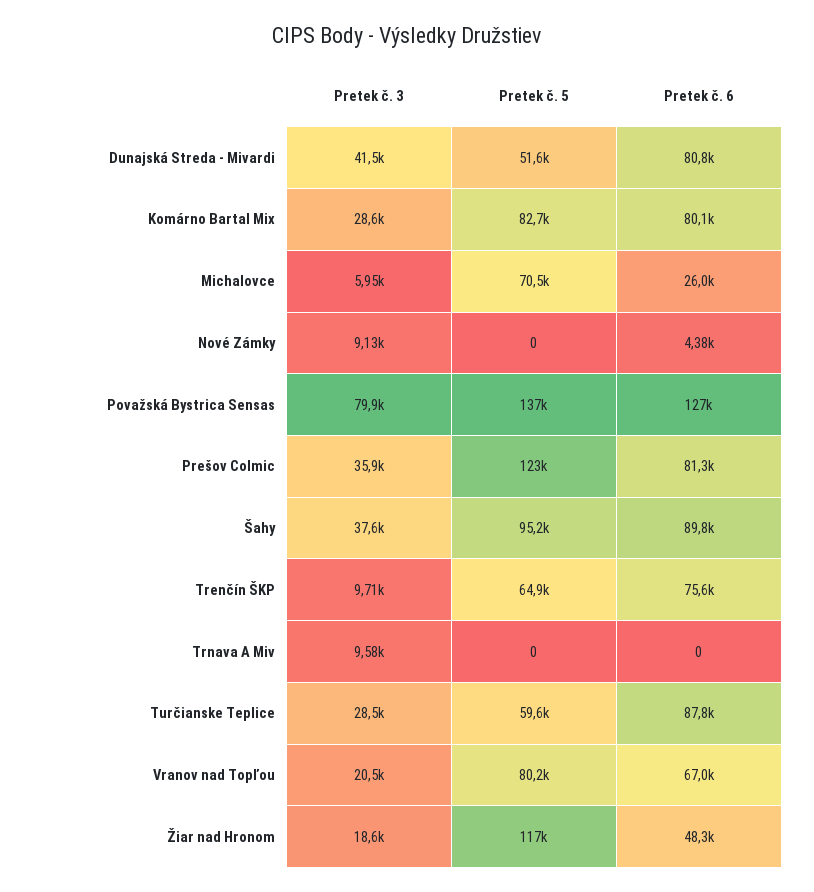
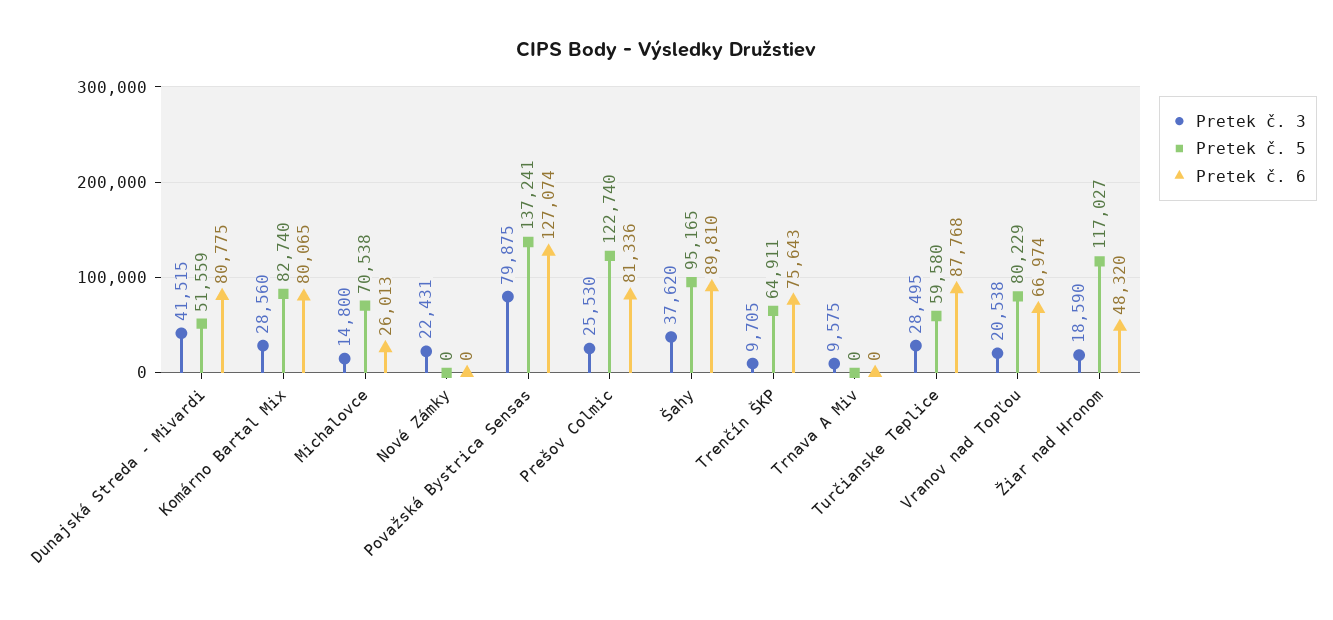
  {
    "Pretek č. 3": {
      "Dunajská Streda - Mivardi": 41515,
      "Komárno Bartal Mix": 28560,
-     "Michalovce": 5950,
+     "Michalovce": 14800,
-     "Nové Zámky": 9130,
+     "Nové Zámky": 22431,
      "Považská Bystrica Sensas": 79875,
-     "Prešov Colmic": 35900,
+     "Prešov Colmic": 25530,
      "Šahy": 37620,
      "Trenčín ŠKP": 9705,
      "Trnava A Miv": 9575,
      "Turčianske Teplice": 28495,
      "Vranov nad Topľou": 20538,
      "Žiar nad Hronom": 18590
    },
    "Pretek č. 5": {
      "Dunajská Streda - Mivardi": 51559,
      "Komárno Bartal Mix": 82740,
      "Michalovce": 70538,
      "Nové Zámky": 0,
      "Považská Bystrica Sensas": 137241,
      "Prešov Colmic": 122740,
      "Šahy": 95165,
      "Trenčín ŠKP": 64911,
      "Trnava A Miv": 0,
      "Turčianske Teplice": 59580,
      "Vranov nad Topľou": 80229,
      "Žiar nad Hronom": 117027
    },
    "Pretek č. 6": {
      "Dunajská Streda - Mivardi": 80775,
      "Komárno Bartal Mix": 80065,
      "Michalovce": 26013,
-     "Nové Zámky": 4380,
+     "Nové Zámky": 0,
      "Považská Bystrica Sensas": 127074,
      "Prešov Colmic": 81336,
      "Šahy": 89810,
      "Trenčín ŠKP": 75643,
      "Trnava A Miv": 0,
      "Turčianske Teplice": 87768,
      "Vranov nad Topľou": 66974,
      "Žiar nad Hronom": 48320
    }
  }

